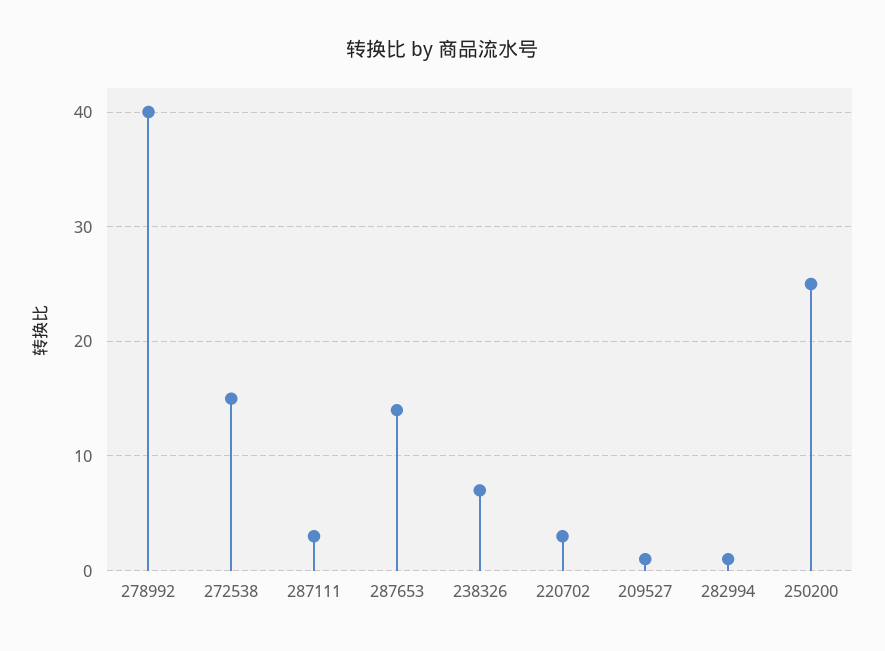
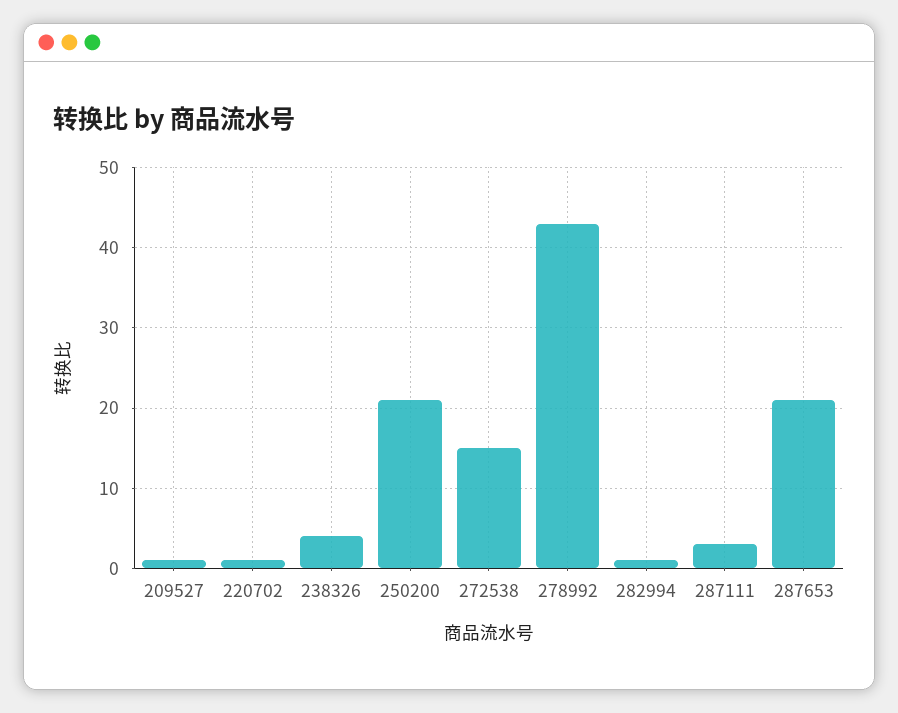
  {
-   "278992": 40,
+   "278992": 43,
    "272538": 15,
    "287111": 3,
-   "287653": 14,
+   "287653": 21,
-   "238326": 7,
+   "238326": 4,
-   "220702": 3,
+   "220702": 1,
    "209527": 1,
    "282994": 1,
-   "250200": 25
+   "250200": 21
  }

